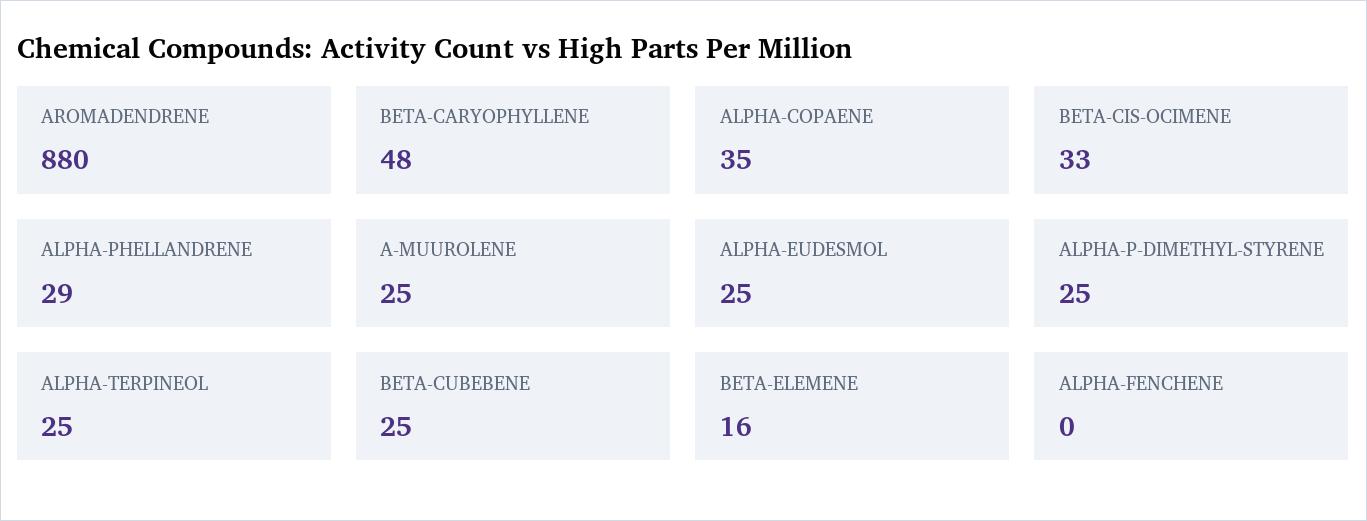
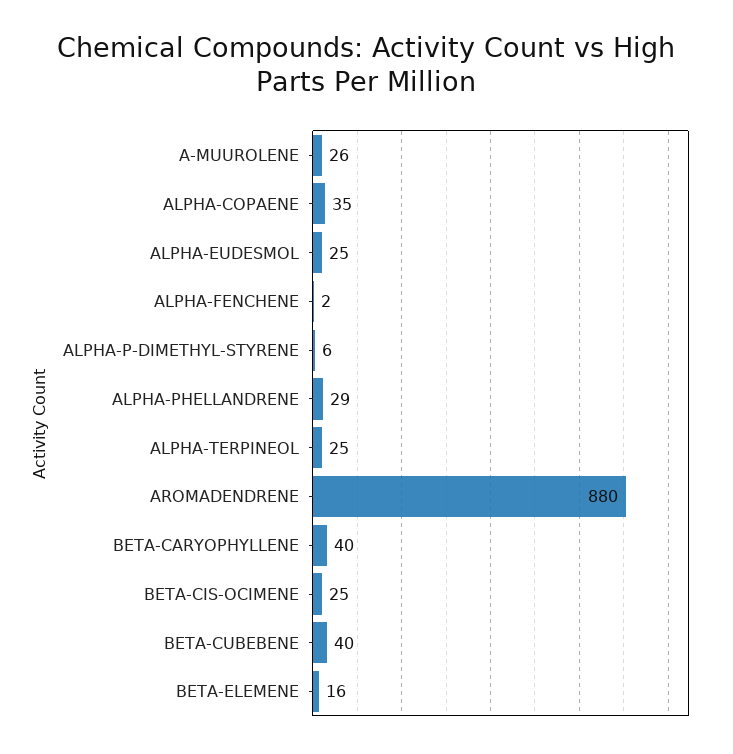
  {
    "AROMADENDRENE": 880,
-   "BETA-CARYOPHYLLENE": 48,
+   "BETA-CARYOPHYLLENE": 40,
    "ALPHA-COPAENE": 35,
-   "BETA-CIS-OCIMENE": 33,
+   "BETA-CIS-OCIMENE": 25,
    "ALPHA-PHELLANDRENE": 29,
-   "A-MUUROLENE": 25,
+   "A-MUUROLENE": 26,
    "ALPHA-EUDESMOL": 25,
-   "ALPHA-P-DIMETHYL-STYRENE": 25,
+   "ALPHA-P-DIMETHYL-STYRENE": 6,
    "ALPHA-TERPINEOL": 25,
-   "BETA-CUBEBENE": 25,
+   "BETA-CUBEBENE": 40,
    "BETA-ELEMENE": 16,
-   "ALPHA-FENCHENE": 0
+   "ALPHA-FENCHENE": 2
  }

